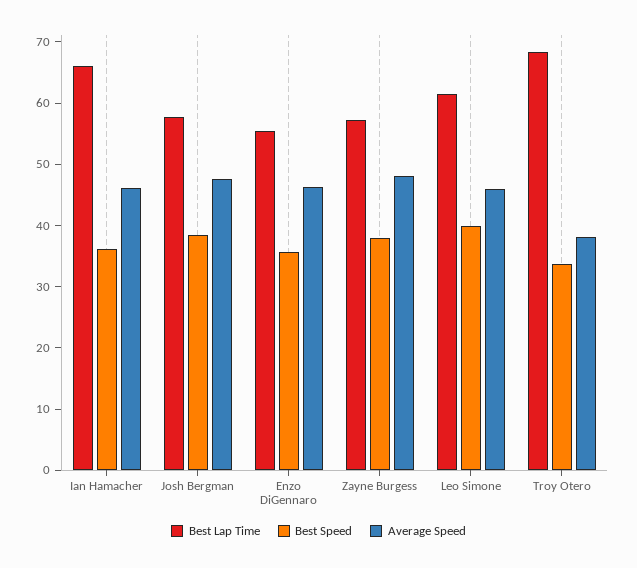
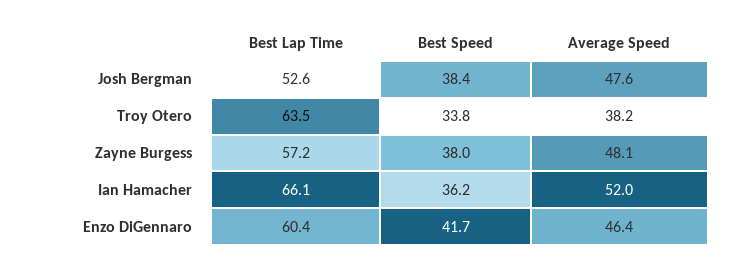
  {
    "Best Lap Time": {
      "Ian Hamacher": 66.1,
-     "Josh Bergman": 58,
+     "Josh Bergman": 52.6,
-     "Enzo DiGennaro": 56,
+     "Enzo DiGennaro": 60.4,
      "Zayne Burgess": 57.2,
-     "Leo Simone": 62,
-     "Troy Otero": 68
+     "Troy Otero": 63.5
    },
    "Best Speed": {
      "Ian Hamacher": 36.2,
      "Josh Bergman": 38.4,
-     "Enzo DiGennaro": 36,
+     "Enzo DiGennaro": 41.7,
      "Zayne Burgess": 38,
-     "Leo Simone": 40,
      "Troy Otero": 33.8
    },
    "Average Speed": {
-     "Ian Hamacher": 46,
+     "Ian Hamacher": 52,
      "Josh Bergman": 47.6,
      "Enzo DiGennaro": 46.4,
      "Zayne Burgess": 48.1,
-     "Leo Simone": 46,
      "Troy Otero": 38.2
    }
  }

